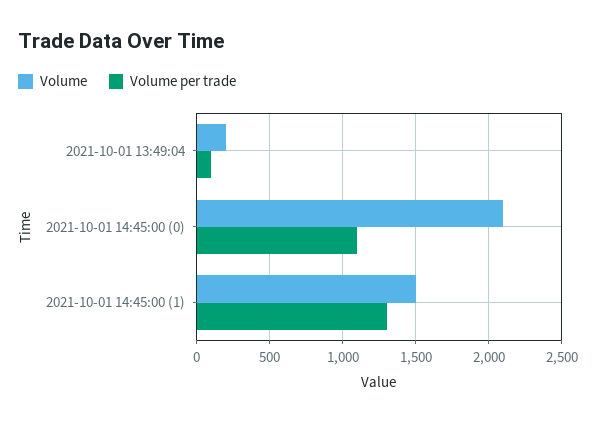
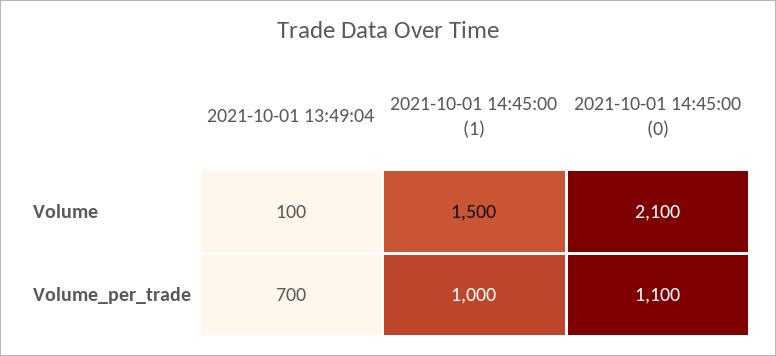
  {
    "Volume": {
-     "2021-10-01 13:49:04": 200,
+     "2021-10-01 13:49:04": 100,
      "2021-10-01 14:45:00 (0)": 2100,
      "2021-10-01 14:45:00 (1)": 1500
    },
    "Volume per trade": {
-     "2021-10-01 13:49:04": 100,
+     "2021-10-01 13:49:04": 700,
      "2021-10-01 14:45:00 (0)": 1100,
-     "2021-10-01 14:45:00 (1)": 1300
+     "2021-10-01 14:45:00 (1)": 1000
    }
  }

